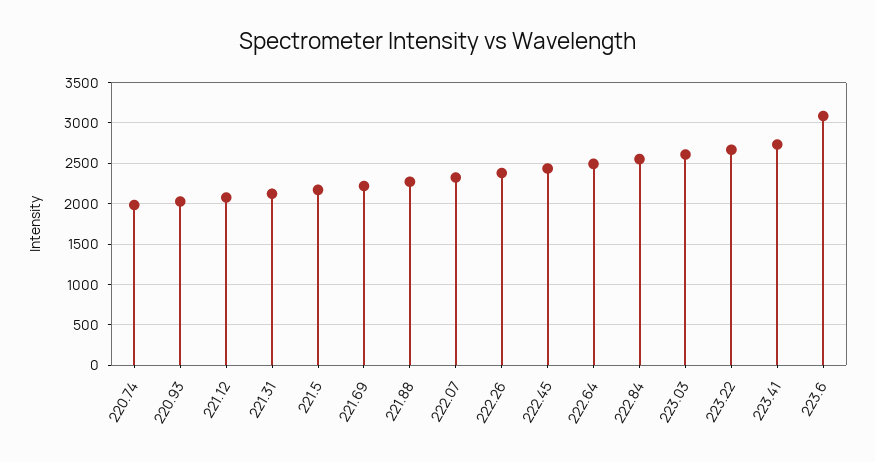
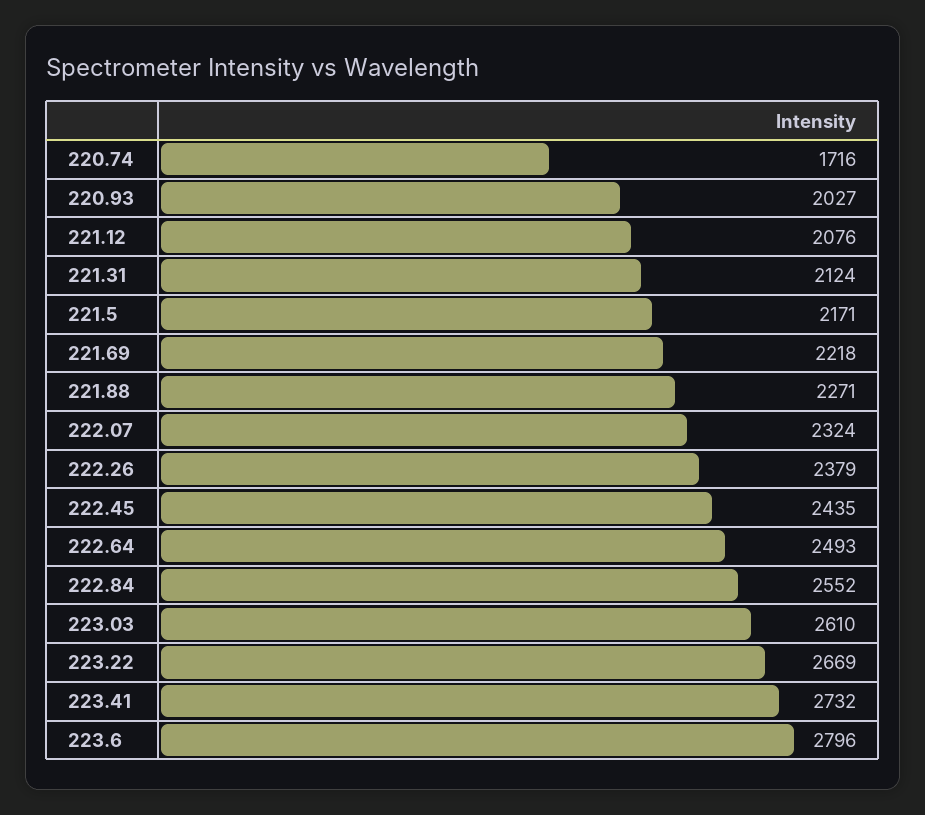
  {
-   "220.74": 2000,
+   "220.74": 1716,
    "220.93": 2027,
    "221.12": 2076,
    "221.31": 2124,
    "221.5": 2171,
    "221.69": 2218,
    "221.88": 2271,
    "222.07": 2324,
    "222.26": 2379,
    "222.45": 2435,
    "222.64": 2493,
    "222.84": 2552,
    "223.03": 2610,
    "223.22": 2669,
    "223.41": 2732,
-   "223.6": 3100
+   "223.6": 2796
  }

